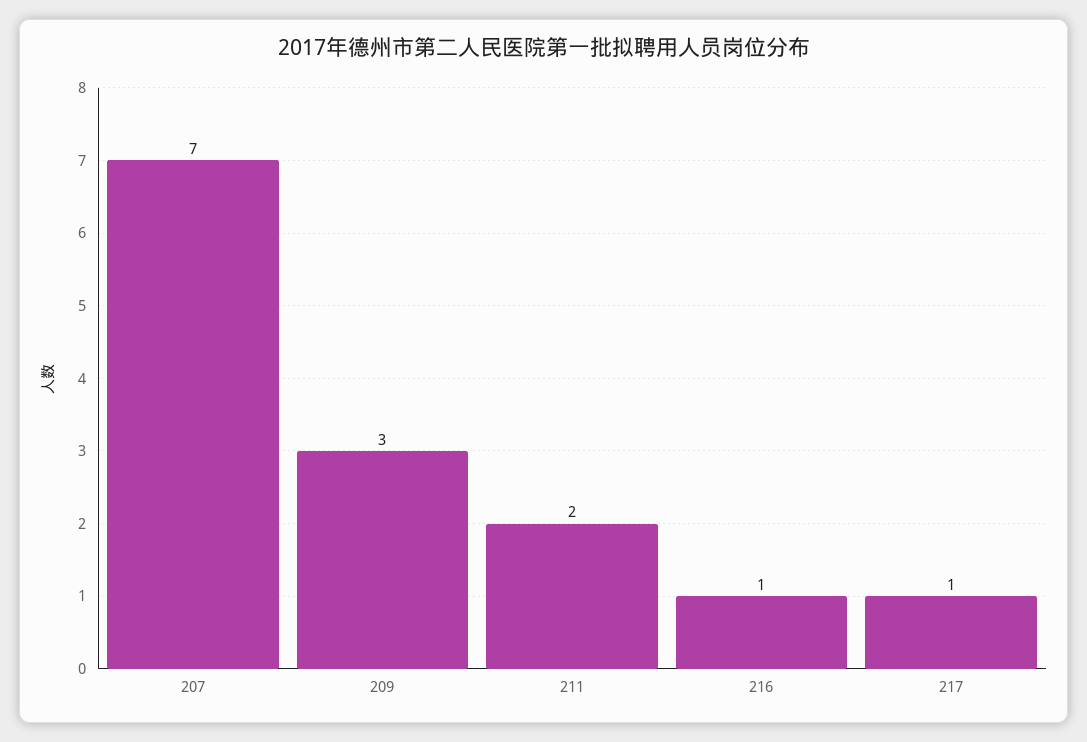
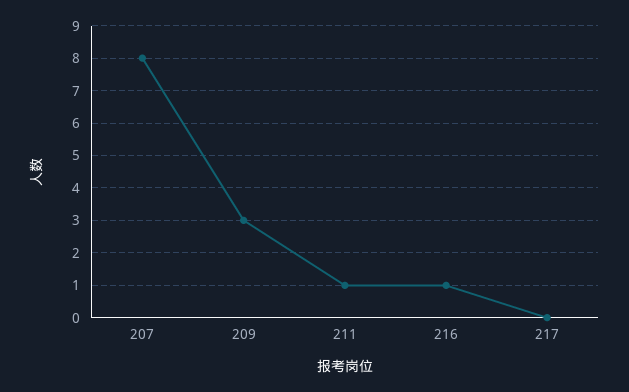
  {
-   "207": 7,
+   "207": 8,
    "209": 3,
-   "211": 2,
+   "211": 1,
    "216": 1,
-   "217": 1
+   "217": 0
  }

